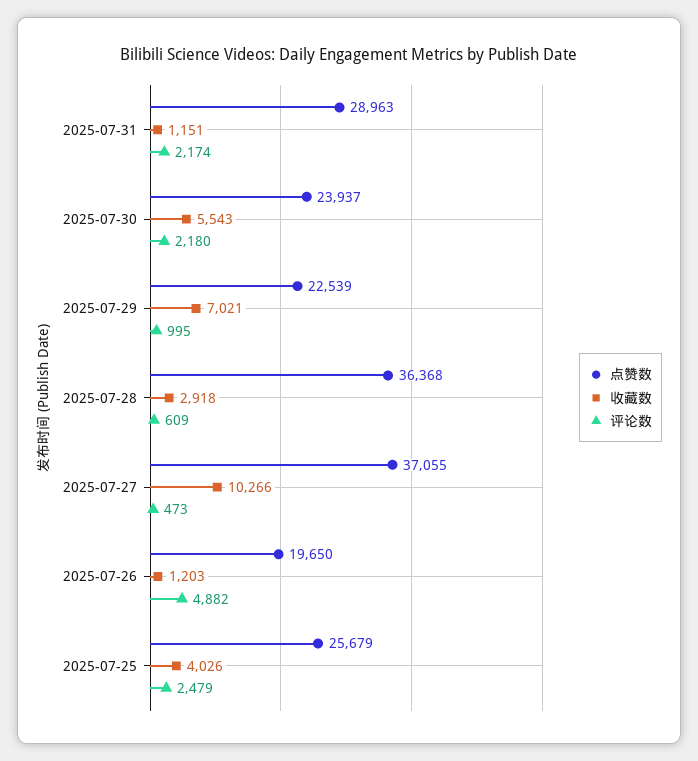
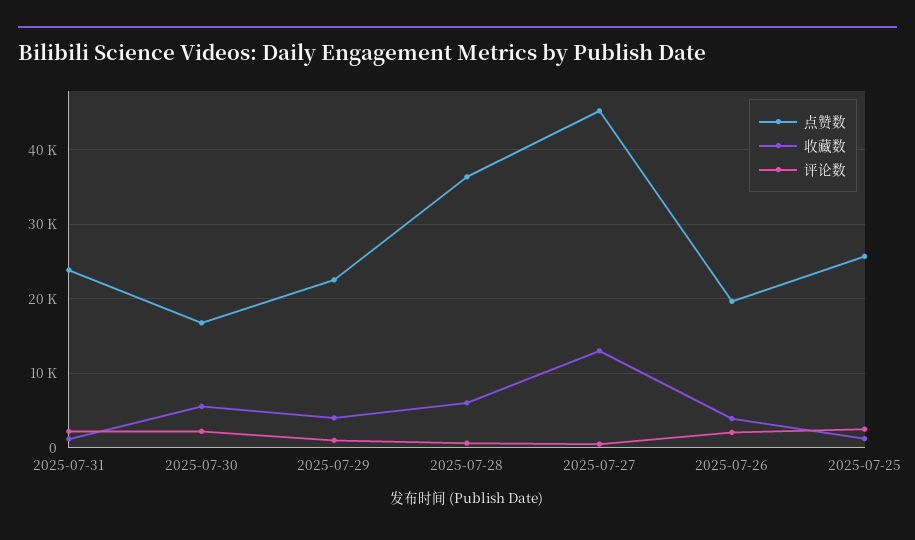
  {
    "点赞数": {
-     "2025-07-31": 28963,
+     "2025-07-31": 24000,
-     "2025-07-30": 23937,
+     "2025-07-30": 17000,
      "2025-07-29": 22539,
      "2025-07-28": 36368,
-     "2025-07-27": 37055,
+     "2025-07-27": 45000,
      "2025-07-26": 19650,
      "2025-07-25": 25679
    },
    "收藏数": {
      "2025-07-31": 1151,
      "2025-07-30": 5543,
-     "2025-07-29": 7021,
+     "2025-07-29": 4000,
-     "2025-07-28": 2918,
+     "2025-07-28": 6000,
-     "2025-07-27": 10266,
+     "2025-07-27": 13000,
-     "2025-07-26": 1203,
+     "2025-07-26": 4000,
-     "2025-07-25": 4026
+     "2025-07-25": 1000
    },
    "评论数": {
      "2025-07-31": 2174,
      "2025-07-30": 2180,
      "2025-07-29": 995,
      "2025-07-28": 609,
      "2025-07-27": 473,
-     "2025-07-26": 4882,
+     "2025-07-26": 2000,
      "2025-07-25": 2479
    }
  }

